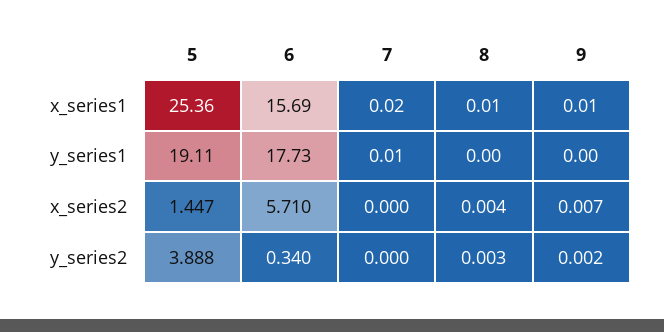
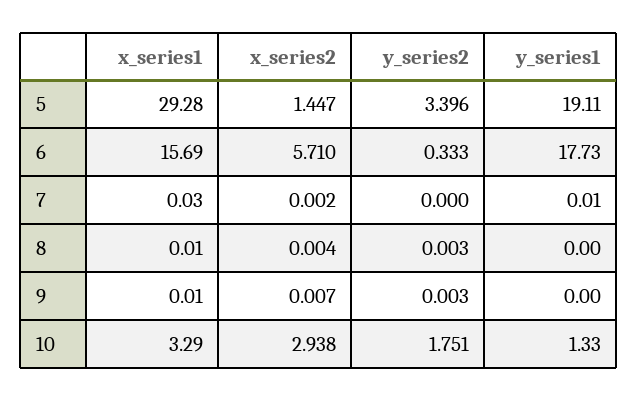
  {
    "5": {
-     "x_series1": 25.36,
+     "x_series1": 29.28,
      "y_series1": 19.11,
      "x_series2": 1.447,
-     "y_series2": 3.888
+     "y_series2": 3.396
    },
    "6": {
      "x_series1": 15.69,
      "y_series1": 17.73,
      "x_series2": 5.71,
-     "y_series2": 0.34
+     "y_series2": 0.333
    },
    "7": {
-     "x_series1": 0.02,
+     "x_series1": 0.03,
      "y_series1": 0.01,
-     "x_series2": 0,
+     "x_series2": 0.002,
      "y_series2": 0
    },
    "8": {
      "x_series1": 0.01,
      "y_series1": 0,
      "x_series2": 0.004,
      "y_series2": 0.003
    },
    "9": {
      "x_series1": 0.01,
      "y_series1": 0,
      "x_series2": 0.007,
-     "y_series2": 0.002
+     "y_series2": 0.003
-   }
+   },
+   "10": {
+     "x_series1": 3.29,
+     "x_series2": 2.938,
+     "y_series2": 1.751,
+     "y_series1": 1.33
+   }
  }

